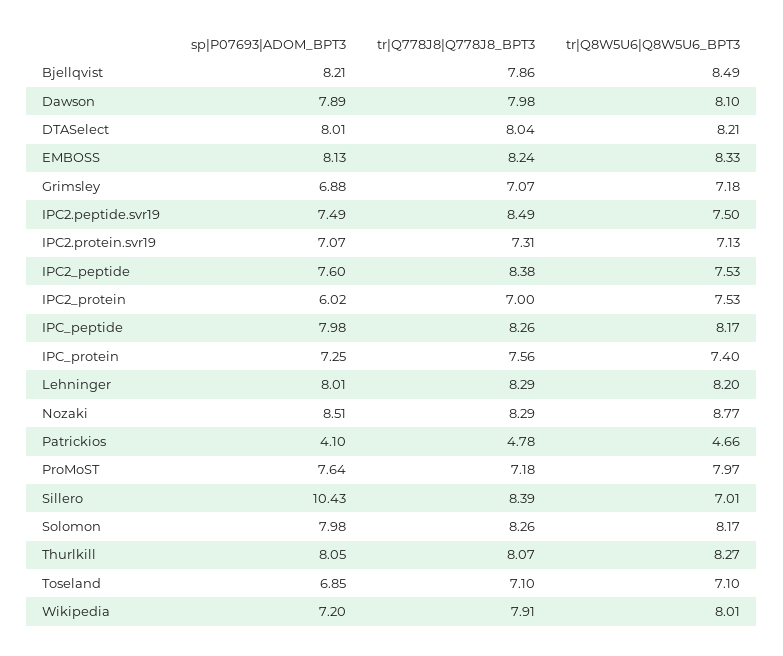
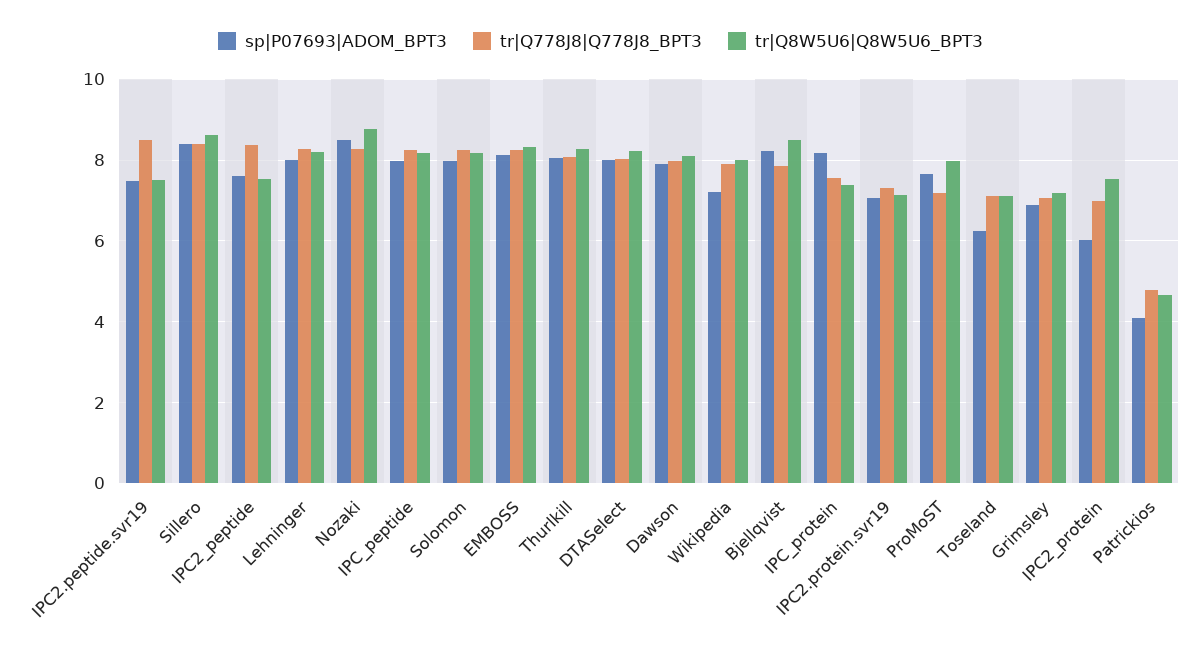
  {
    "sp|P07693|ADOM_BPT3": {
      "Bjellqvist": 8.21,
      "Dawson": 7.89,
      "DTASelect": 8.01,
      "EMBOSS": 8.13,
      "Grimsley": 6.88,
      "IPC2.peptide.svr19": 7.49,
      "IPC2.protein.svr19": 7.07,
      "IPC2_peptide": 7.6,
      "IPC2_protein": 6.02,
      "IPC_peptide": 7.98,
-     "IPC_protein": 7.25,
+     "IPC_protein": 8.2,
      "Lehninger": 8.01,
      "Nozaki": 8.51,
      "Patrickios": 4.1,
      "ProMoST": 7.64,
-     "Sillero": 10.43,
+     "Sillero": 8.4,
      "Solomon": 7.98,
      "Thurlkill": 8.05,
-     "Toseland": 6.85,
+     "Toseland": 6.2,
      "Wikipedia": 7.2
    },
    "tr|Q778J8|Q778J8_BPT3": {
      "Bjellqvist": 7.86,
      "Dawson": 7.98,
      "DTASelect": 8.04,
      "EMBOSS": 8.24,
      "Grimsley": 7.07,
      "IPC2.peptide.svr19": 8.49,
      "IPC2.protein.svr19": 7.31,
      "IPC2_peptide": 8.38,
      "IPC2_protein": 7,
      "IPC_peptide": 8.26,
      "IPC_protein": 7.56,
      "Lehninger": 8.29,
      "Nozaki": 8.29,
      "Patrickios": 4.78,
      "ProMoST": 7.18,
      "Sillero": 8.39,
      "Solomon": 8.26,
      "Thurlkill": 8.07,
      "Toseland": 7.1,
      "Wikipedia": 7.91
    },
    "tr|Q8W5U6|Q8W5U6_BPT3": {
      "Bjellqvist": 8.49,
      "Dawson": 8.1,
      "DTASelect": 8.21,
      "EMBOSS": 8.33,
      "Grimsley": 7.18,
      "IPC2.peptide.svr19": 7.5,
      "IPC2.protein.svr19": 7.13,
      "IPC2_peptide": 7.53,
      "IPC2_protein": 7.53,
      "IPC_peptide": 8.17,
      "IPC_protein": 7.4,
      "Lehninger": 8.2,
      "Nozaki": 8.77,
      "Patrickios": 4.66,
      "ProMoST": 7.97,
-     "Sillero": 7.01,
+     "Sillero": 8.6,
      "Solomon": 8.17,
      "Thurlkill": 8.27,
      "Toseland": 7.1,
      "Wikipedia": 8.01
    }
  }

